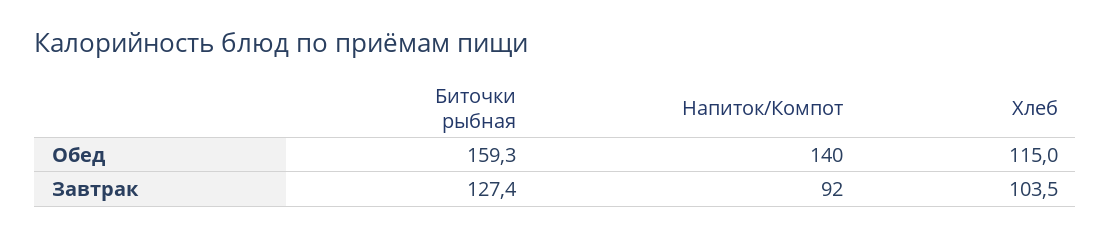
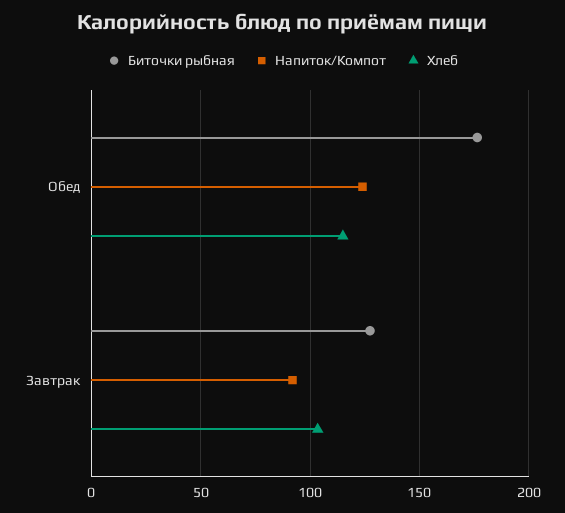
  {
    "Биточки рыбная": {
-     "Обед": 159.3,
+     "Обед": 175,
      "Завтрак": 127.4
    },
    "Напиток/Компот": {
-     "Обед": 140,
+     "Обед": 125,
      "Завтрак": 92
    },
    "Хлеб": {
      "Обед": 115,
      "Завтрак": 103.5
    }
  }

